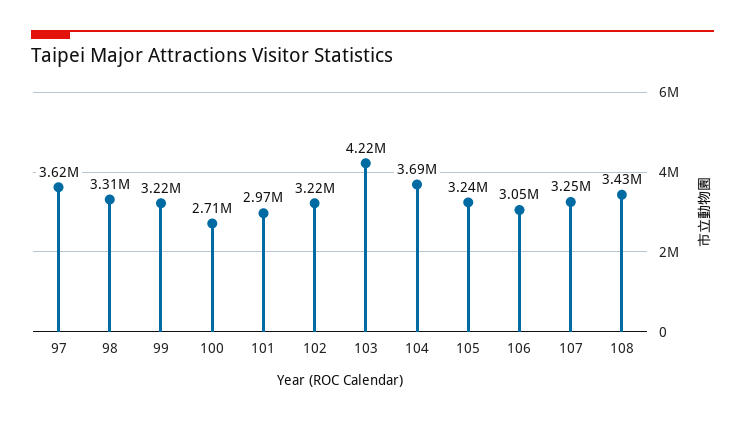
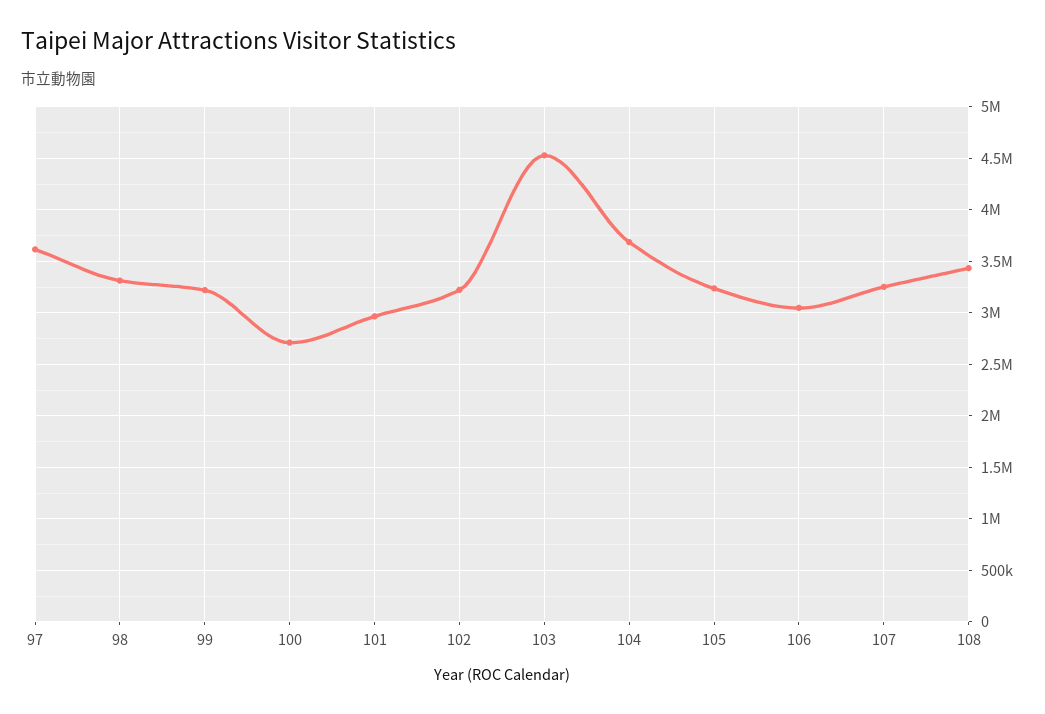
  {
    "97": 3620000,
    "98": 3310000,
    "99": 3220000,
    "100": 2710000,
    "101": 2970000,
    "102": 3220000,
-   "103": 4220000,
+   "103": 4500000,
    "104": 3690000,
    "105": 3240000,
    "106": 3050000,
    "107": 3250000,
    "108": 3430000
  }

